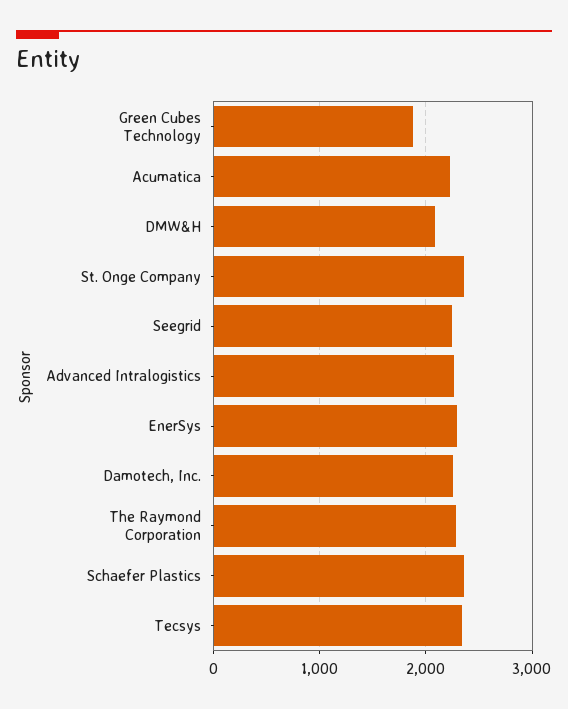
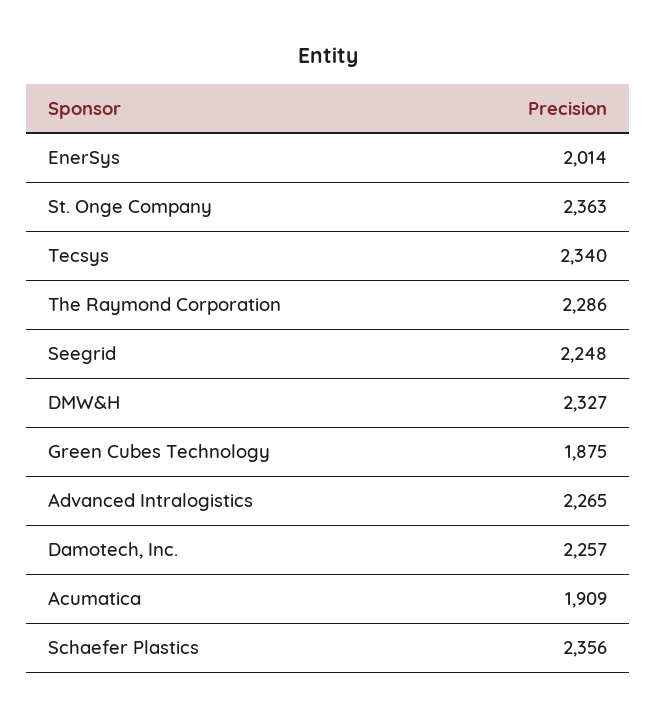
  {
    "Green Cubes Technology": 1875,
-   "Acumatica": 2200,
+   "Acumatica": 1909,
-   "DMW&H": 2100,
+   "DMW&H": 2327,
    "St. Onge Company": 2363,
    "Seegrid": 2248,
    "Advanced Intralogistics": 2265,
-   "EnerSys": 2300,
+   "EnerSys": 2014,
    "Damotech, Inc.": 2257,
    "The Raymond Corporation": 2286,
    "Schaefer Plastics": 2356,
    "Tecsys": 2340
  }

